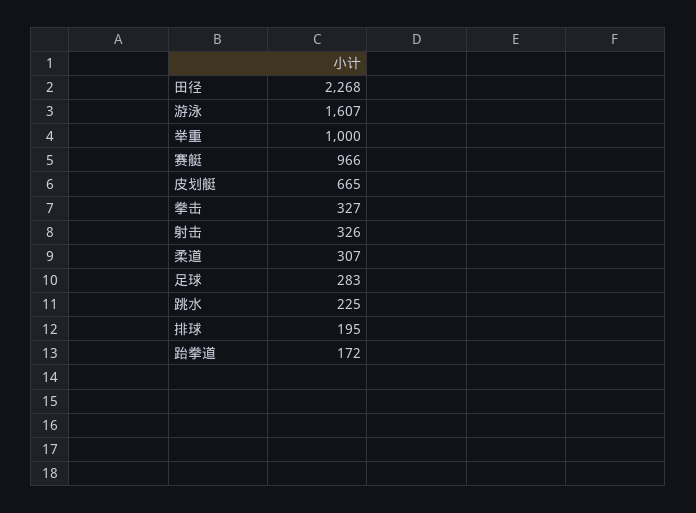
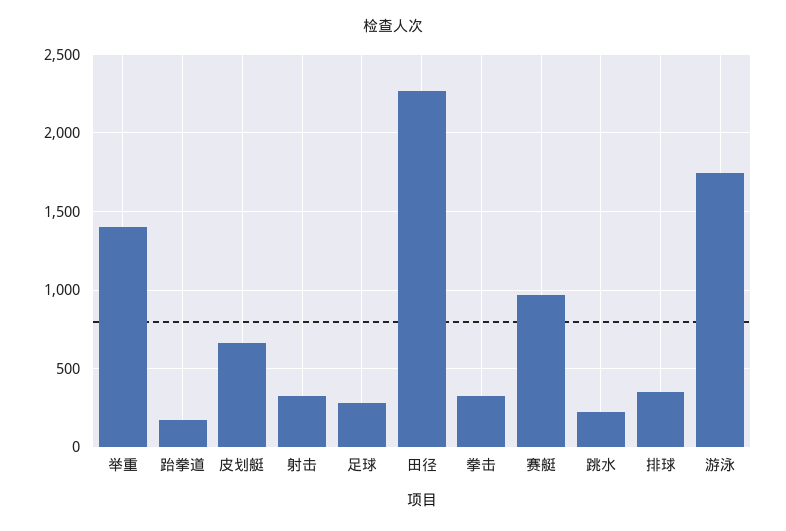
  {
    "田径": 2268,
-   "游泳": 1607,
+   "游泳": 1750,
-   "举重": 1000,
+   "举重": 1400,
    "赛艇": 966,
    "皮划艇": 665,
    "拳击": 327,
    "射击": 326,
-   "柔道": 307,
    "足球": 283,
    "跳水": 225,
-   "排球": 195,
+   "排球": 350,
    "跆拳道": 172
  }

